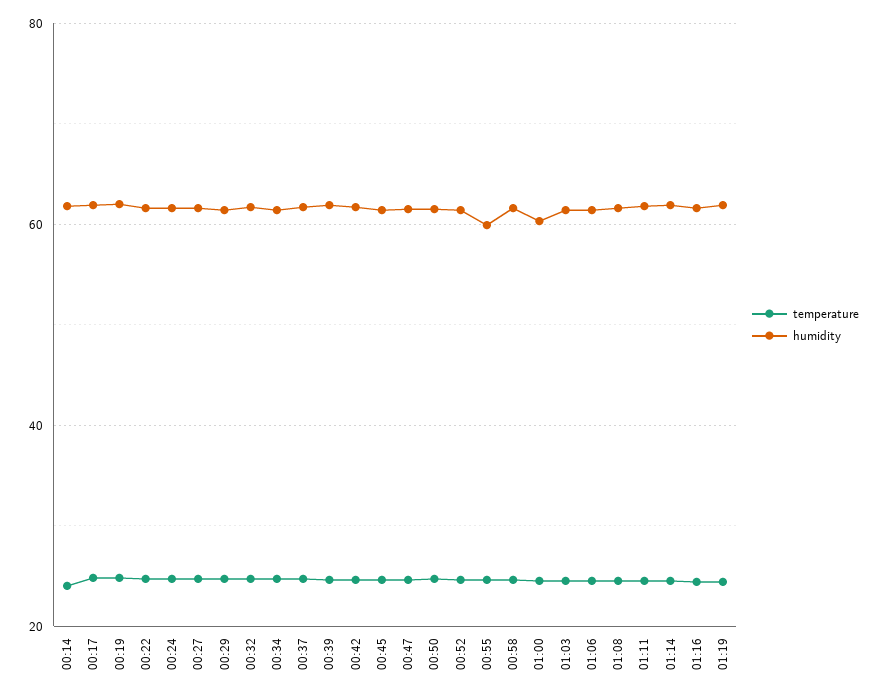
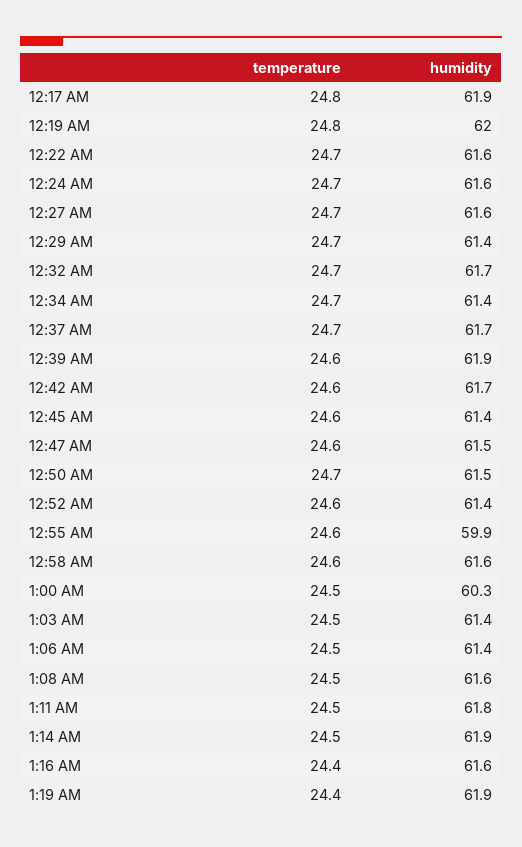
  {
    "temperature": {
-     "00:14": 24,
      "00:17": 24.8,
      "00:19": 24.8,
      "00:22": 24.7,
      "00:24": 24.7,
      "00:27": 24.7,
      "00:29": 24.7,
      "00:32": 24.7,
      "00:34": 24.7,
      "00:37": 24.7,
      "00:39": 24.6,
      "00:42": 24.6,
      "00:45": 24.6,
      "00:47": 24.6,
      "00:50": 24.7,
      "00:52": 24.6,
      "00:55": 24.6,
      "00:58": 24.6,
      "01:00": 24.5,
      "01:03": 24.5,
      "01:06": 24.5,
      "01:08": 24.5,
      "01:11": 24.5,
      "01:14": 24.5,
      "01:16": 24.4,
      "01:19": 24.4
    },
    "humidity": {
-     "00:14": 62,
      "00:17": 61.9,
      "00:19": 62,
      "00:22": 61.6,
      "00:24": 61.6,
      "00:27": 61.6,
      "00:29": 61.4,
      "00:32": 61.7,
      "00:34": 61.4,
      "00:37": 61.7,
      "00:39": 61.9,
      "00:42": 61.7,
      "00:45": 61.4,
      "00:47": 61.5,
      "00:50": 61.5,
      "00:52": 61.4,
      "00:55": 59.9,
      "00:58": 61.6,
      "01:00": 60.3,
      "01:03": 61.4,
      "01:06": 61.4,
      "01:08": 61.6,
      "01:11": 61.8,
      "01:14": 61.9,
      "01:16": 61.6,
      "01:19": 61.9
    }
  }

